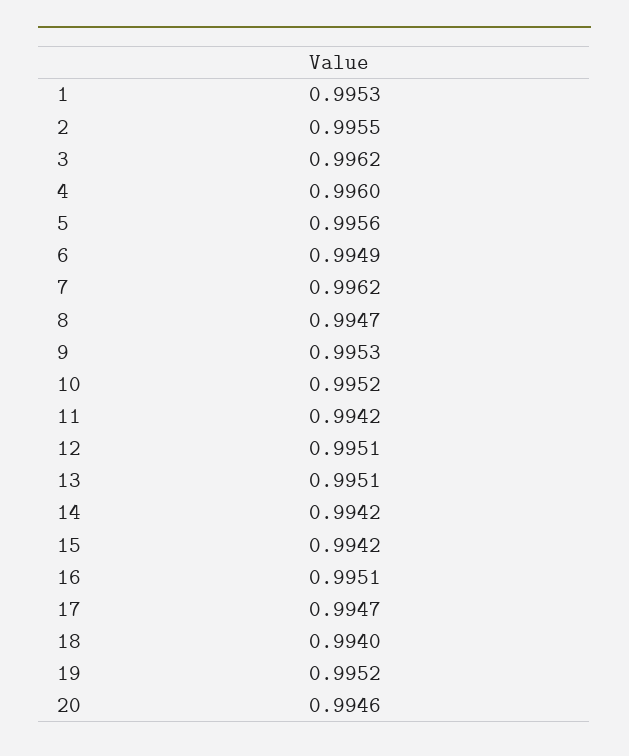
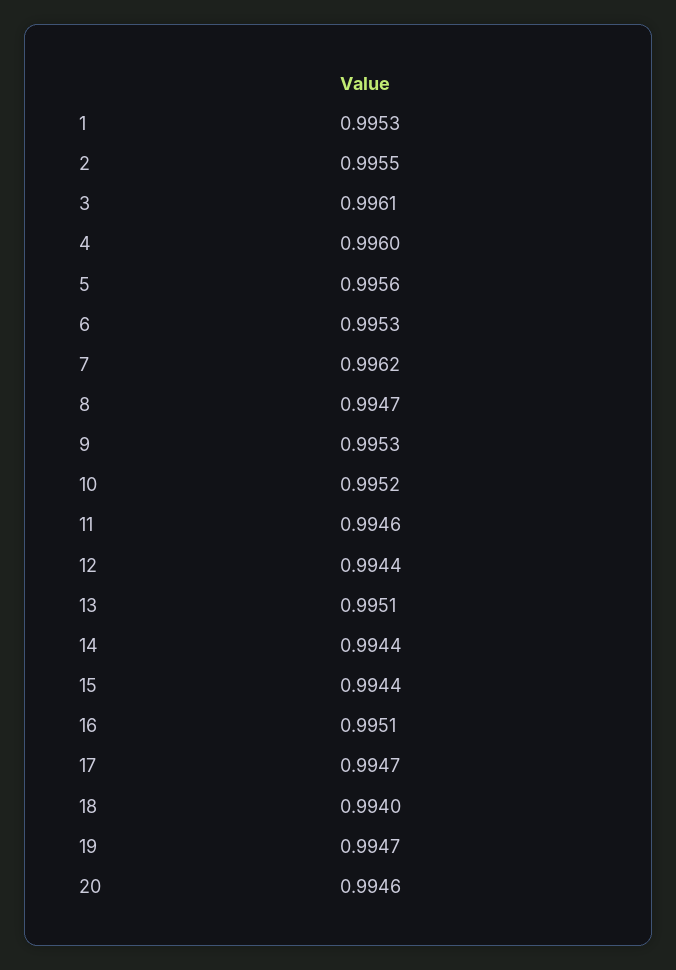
  {
    "1": 0.9953,
    "2": 0.9955,
-   "3": 0.9962,
+   "3": 0.9961,
    "4": 0.996,
    "5": 0.9956,
-   "6": 0.9949,
+   "6": 0.9953,
    "7": 0.9962,
    "8": 0.9947,
    "9": 0.9953,
    "10": 0.9952,
-   "11": 0.9942,
+   "11": 0.9946,
-   "12": 0.9951,
+   "12": 0.9944,
    "13": 0.9951,
-   "14": 0.9942,
+   "14": 0.9944,
-   "15": 0.9942,
+   "15": 0.9944,
    "16": 0.9951,
    "17": 0.9947,
    "18": 0.994,
-   "19": 0.9952,
+   "19": 0.9947,
    "20": 0.9946
  }

